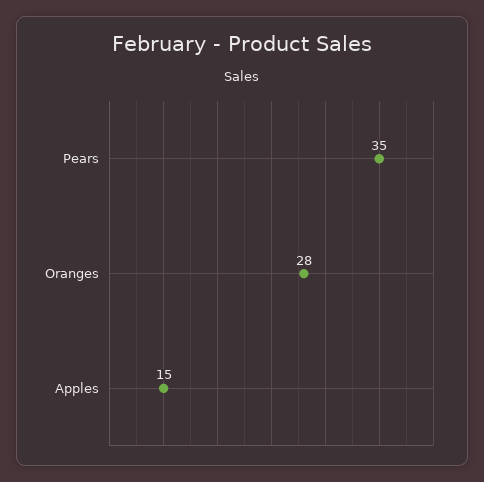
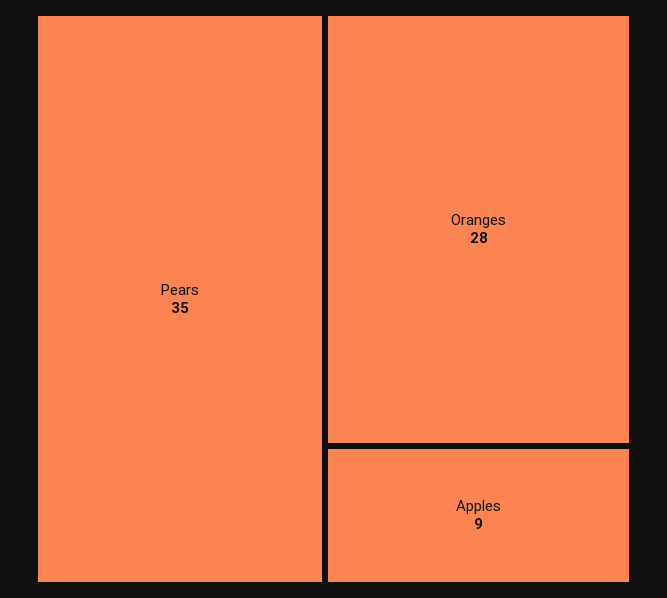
  {
    "Pears": 35,
    "Oranges": 28,
-   "Apples": 15
+   "Apples": 9
  }

